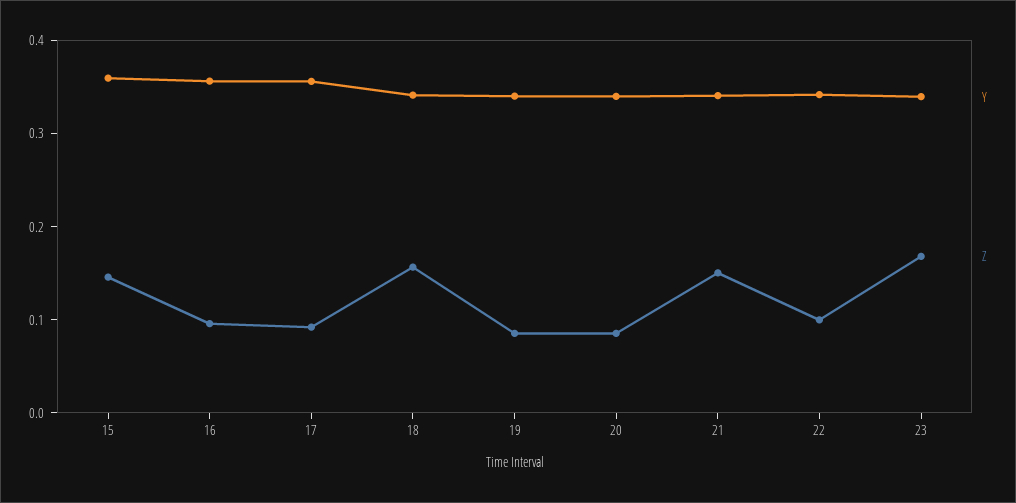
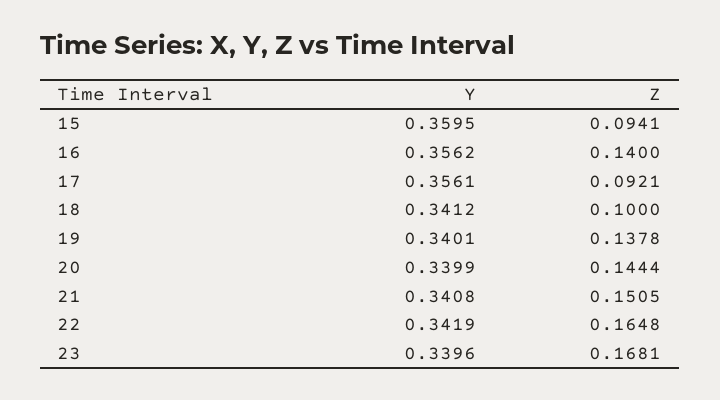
  {
    "Y": {
      "15": 0.3595,
      "16": 0.3562,
      "17": 0.3561,
      "18": 0.3412,
      "19": 0.3401,
      "20": 0.3399,
      "21": 0.3408,
      "22": 0.3419,
      "23": 0.3396
    },
    "Z": {
-     "15": 0.14,
+     "15": 0.0941,
-     "16": 0.1,
+     "16": 0.14,
      "17": 0.0921,
-     "18": 0.16,
+     "18": 0.1,
-     "19": 0.08,
+     "19": 0.1378,
-     "20": 0.08,
+     "20": 0.1444,
      "21": 0.1505,
-     "22": 0.1,
+     "22": 0.1648,
      "23": 0.1681
    }
  }

